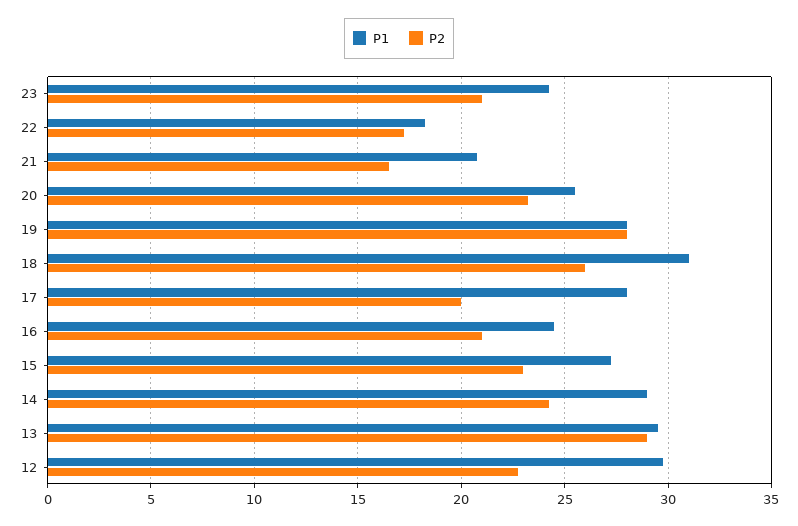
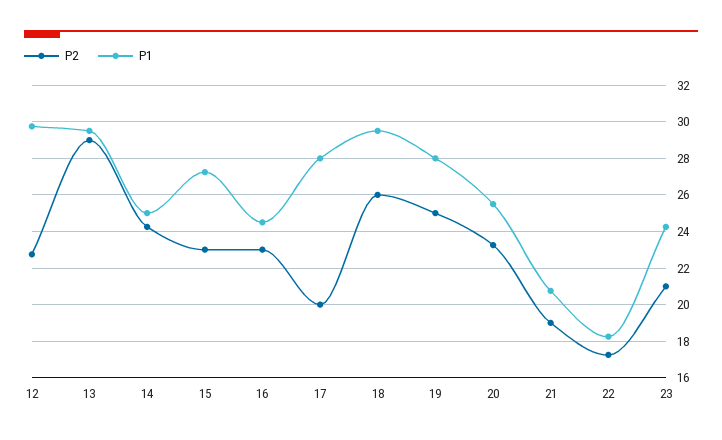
  {
    "P1": {
      "23": 24.5,
      "22": 18.5,
      "21": 21,
      "20": 25.5,
      "19": 28,
-     "18": 31,
+     "18": 29.5,
      "17": 28,
      "16": 24.5,
      "15": 27.5,
-     "14": 29,
+     "14": 25,
      "13": 29.5,
      "12": 30
    },
    "P2": {
      "23": 21,
      "22": 17.5,
-     "21": 16.5,
+     "21": 19,
      "20": 23.5,
-     "19": 28,
+     "19": 25,
      "18": 26,
      "17": 20,
-     "16": 21,
+     "16": 23,
      "15": 23,
      "14": 24.5,
      "13": 29,
      "12": 23
    }
  }

